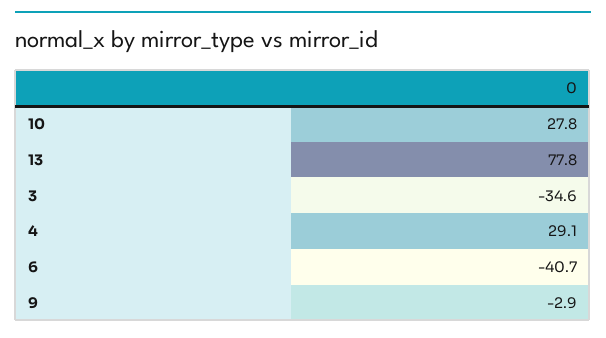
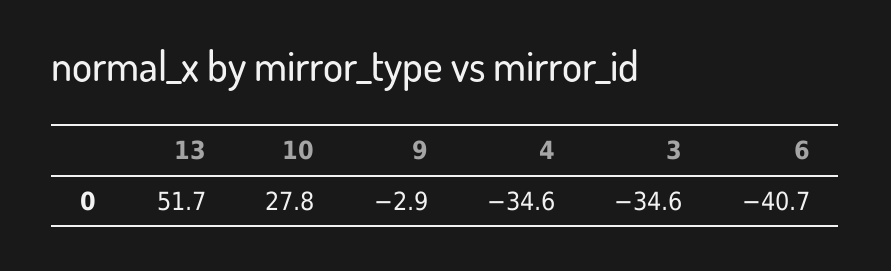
  {
    "10": 27.8,
-   "13": 77.8,
+   "13": 51.7,
    "3": -34.6,
-   "4": 29.1,
+   "4": -34.6,
    "6": -40.7,
    "9": -2.9
  }

